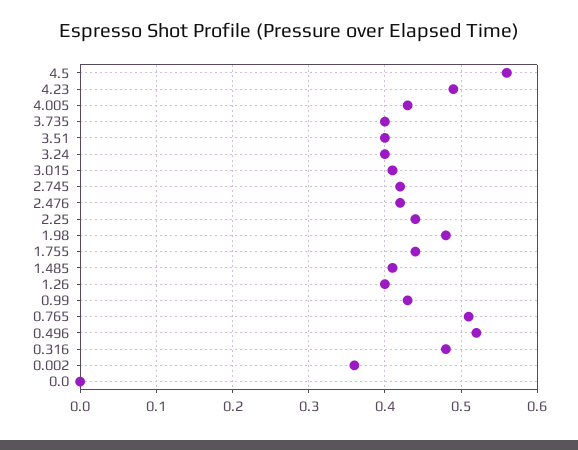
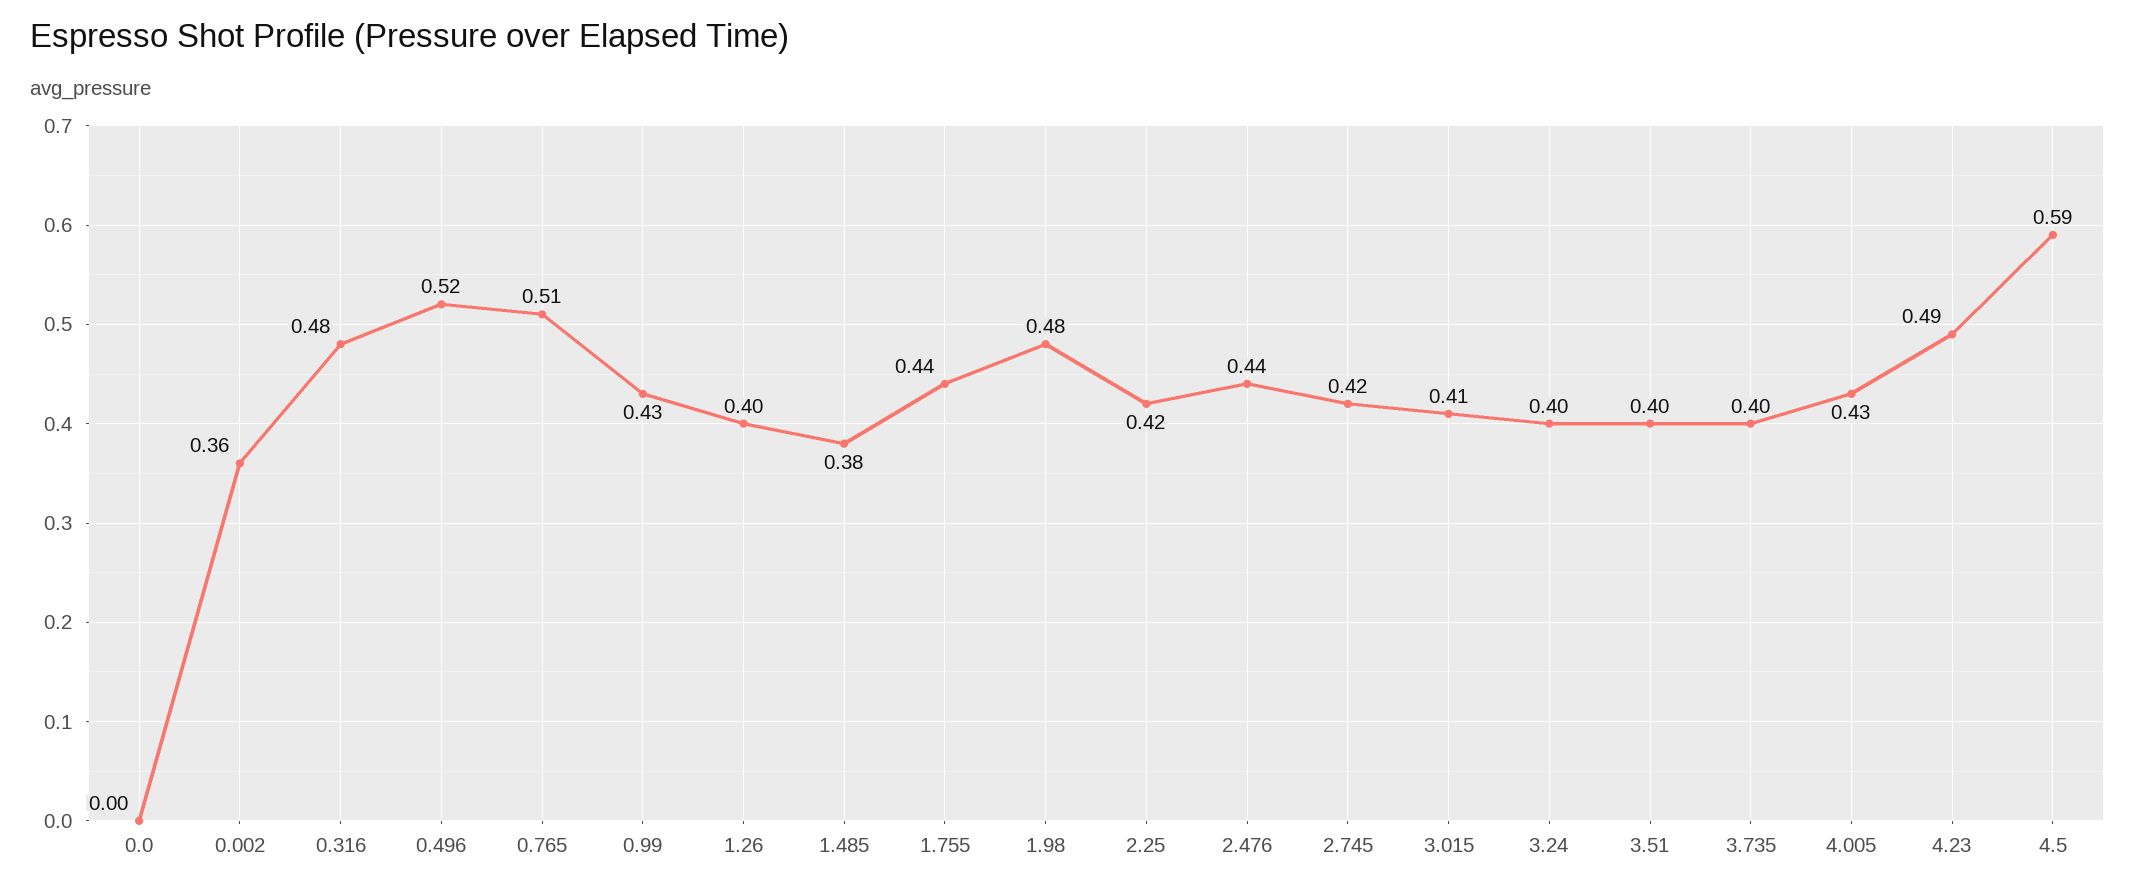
  {
-   "4.5": 0.56,
+   "4.5": 0.59,
    "4.23": 0.49,
    "4.005": 0.43,
    "3.735": 0.4,
    "3.51": 0.4,
    "3.24": 0.4,
    "3.015": 0.41,
    "2.745": 0.42,
-   "2.476": 0.42,
+   "2.476": 0.44,
-   "2.25": 0.44,
+   "2.25": 0.42,
    "1.98": 0.48,
    "1.755": 0.44,
-   "1.485": 0.41,
+   "1.485": 0.38,
    "1.26": 0.4,
    "0.99": 0.43,
    "0.765": 0.51,
    "0.496": 0.52,
    "0.316": 0.48,
    "0.002": 0.36,
    "0.0": 0
  }

